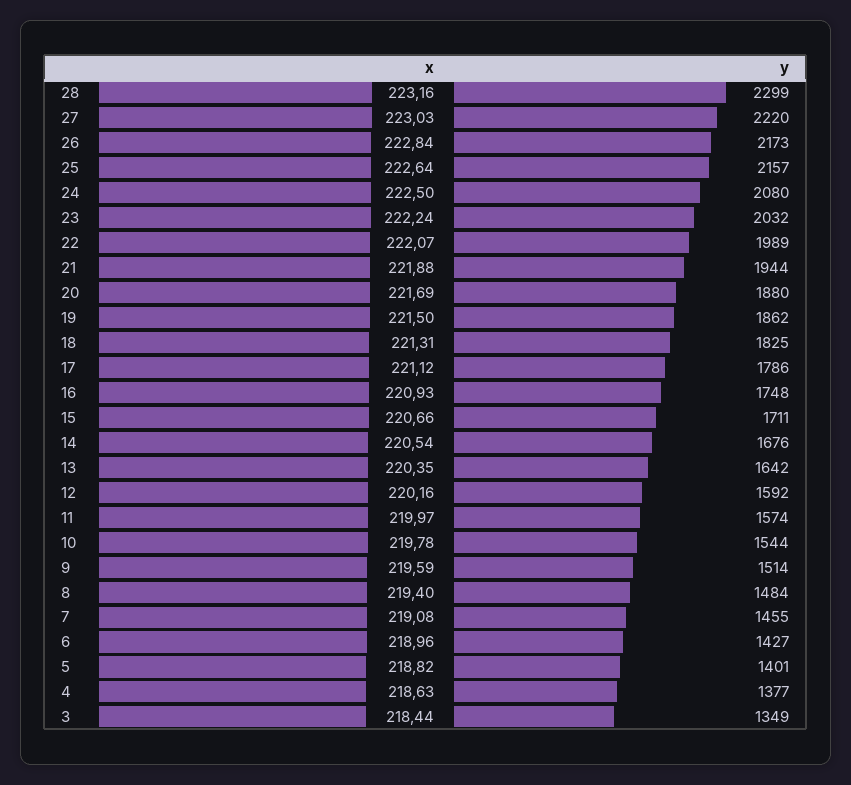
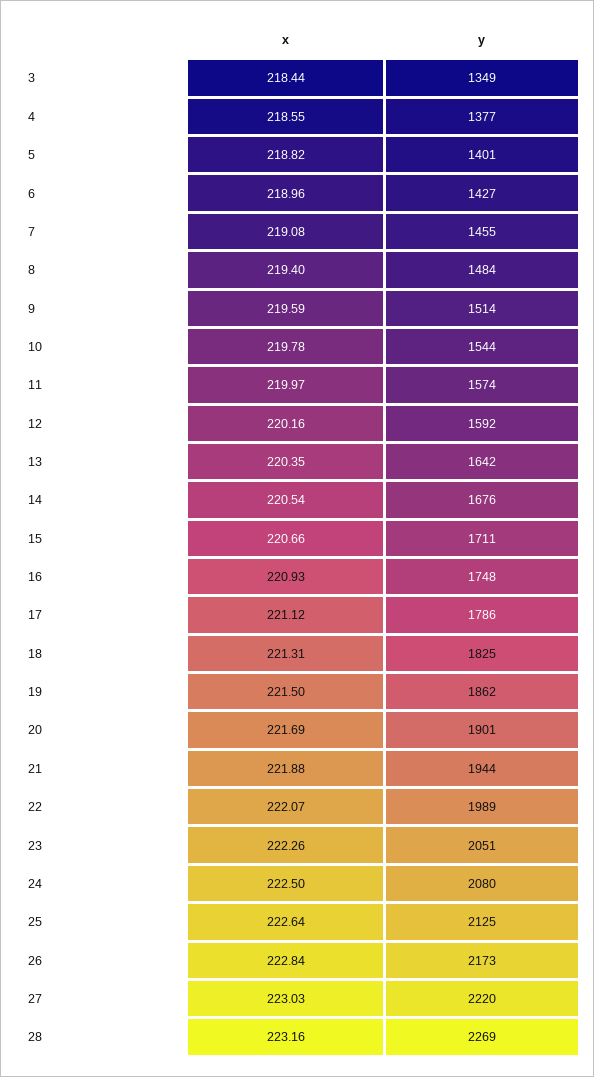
  {
    "x": {
      "28": 223.16,
      "27": 223.03,
      "26": 222.84,
      "25": 222.64,
      "24": 222.5,
-     "23": 222.24,
+     "23": 222.26,
      "22": 222.07,
      "21": 221.88,
      "20": 221.69,
      "19": 221.5,
      "18": 221.31,
      "17": 221.12,
      "16": 220.93,
      "15": 220.66,
      "14": 220.54,
      "13": 220.35,
      "12": 220.16,
      "11": 219.97,
      "10": 219.78,
      "9": 219.59,
      "8": 219.4,
      "7": 219.08,
      "6": 218.96,
      "5": 218.82,
-     "4": 218.63,
+     "4": 218.55,
      "3": 218.44
    },
    "y": {
-     "28": 2299,
+     "28": 2269,
      "27": 2220,
      "26": 2173,
-     "25": 2157,
+     "25": 2125,
      "24": 2080,
-     "23": 2032,
+     "23": 2051,
      "22": 1989,
      "21": 1944,
-     "20": 1880,
+     "20": 1901,
      "19": 1862,
      "18": 1825,
      "17": 1786,
      "16": 1748,
      "15": 1711,
      "14": 1676,
      "13": 1642,
      "12": 1592,
      "11": 1574,
      "10": 1544,
      "9": 1514,
      "8": 1484,
      "7": 1455,
      "6": 1427,
      "5": 1401,
      "4": 1377,
      "3": 1349
    }
  }

